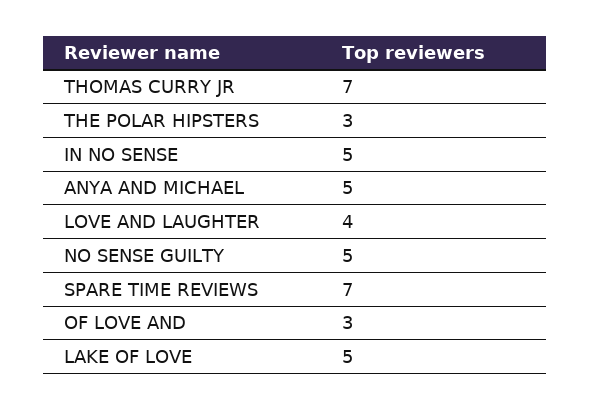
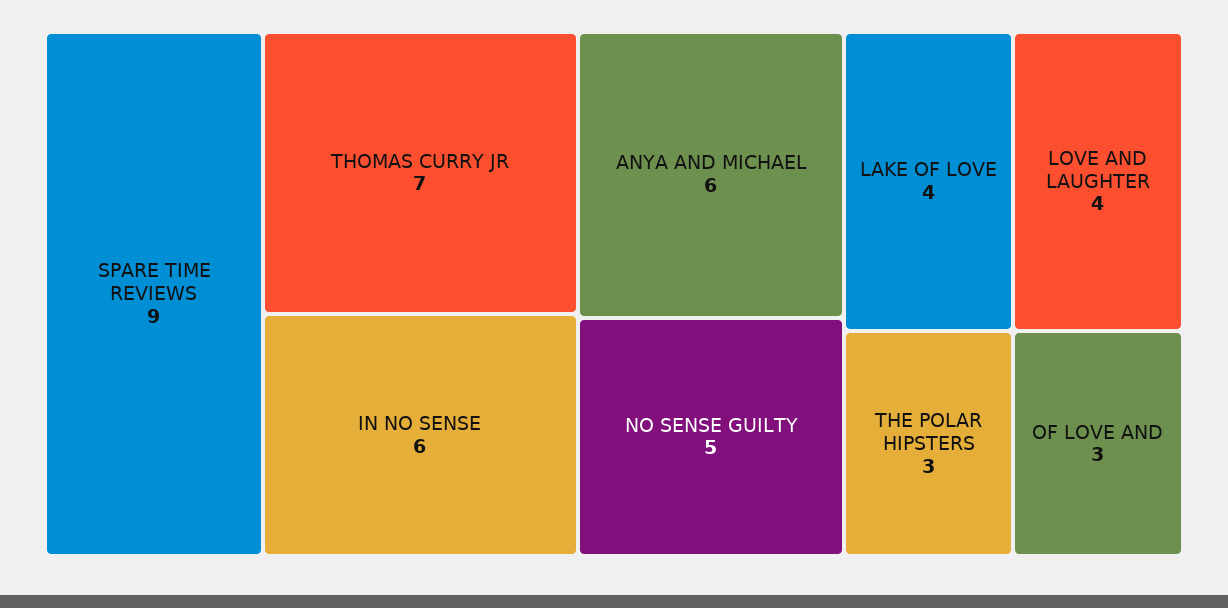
  {
    "THOMAS CURRY JR": 7,
    "THE POLAR HIPSTERS": 3,
-   "IN NO SENSE": 5,
+   "IN NO SENSE": 6,
-   "ANYA AND MICHAEL": 5,
+   "ANYA AND MICHAEL": 6,
    "LOVE AND LAUGHTER": 4,
    "NO SENSE GUILTY": 5,
-   "SPARE TIME REVIEWS": 7,
+   "SPARE TIME REVIEWS": 9,
    "OF LOVE AND": 3,
-   "LAKE OF LOVE": 5
+   "LAKE OF LOVE": 4
  }

